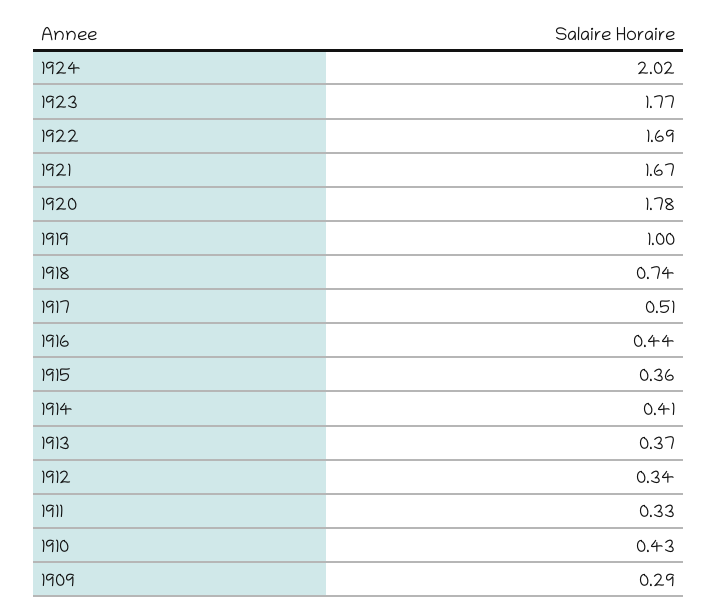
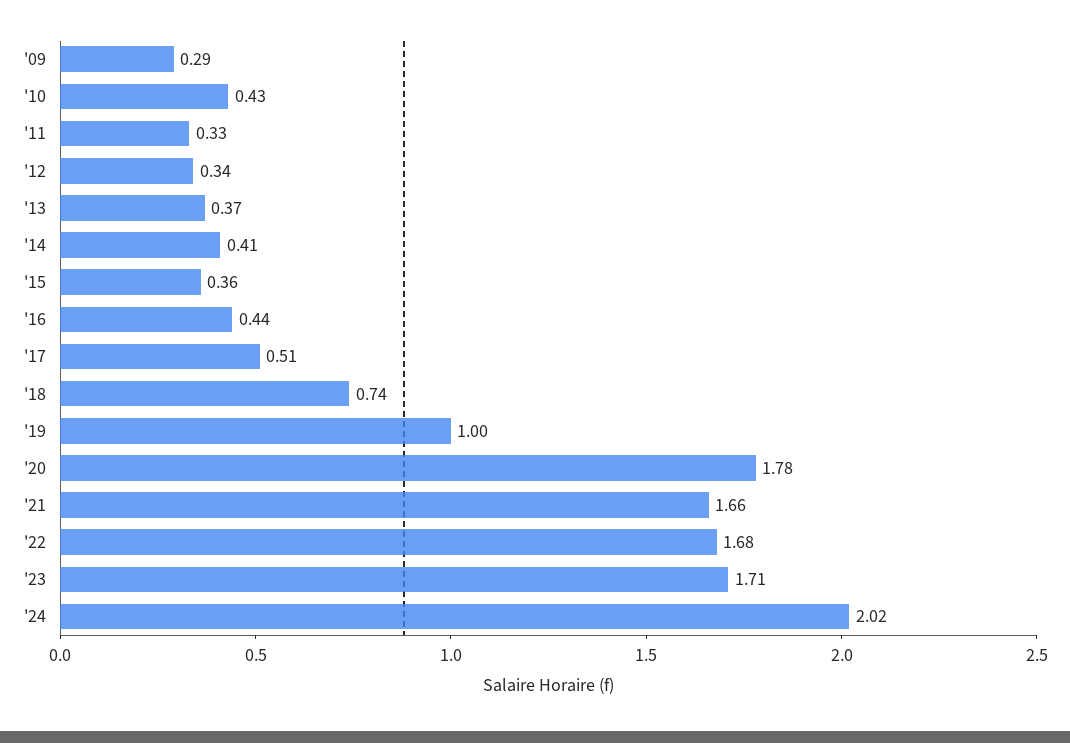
  {
    "1924": 2.02,
-   "1923": 1.77,
+   "1923": 1.71,
-   "1922": 1.69,
+   "1922": 1.68,
-   "1921": 1.67,
+   "1921": 1.66,
    "1920": 1.78,
    "1919": 1,
    "1918": 0.74,
    "1917": 0.51,
    "1916": 0.44,
    "1915": 0.36,
    "1914": 0.41,
    "1913": 0.37,
    "1912": 0.34,
    "1911": 0.33,
    "1910": 0.43,
    "1909": 0.29
  }

